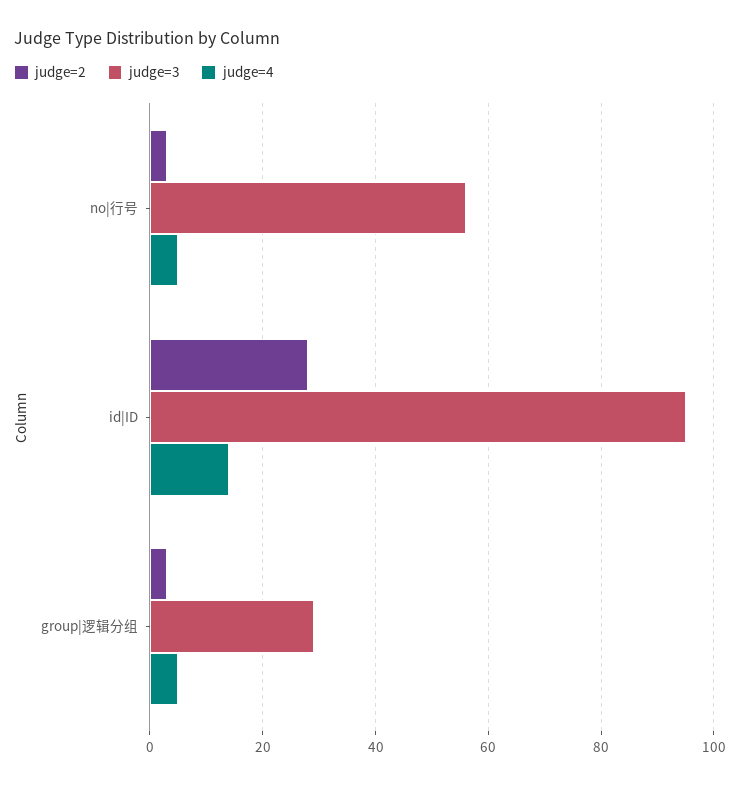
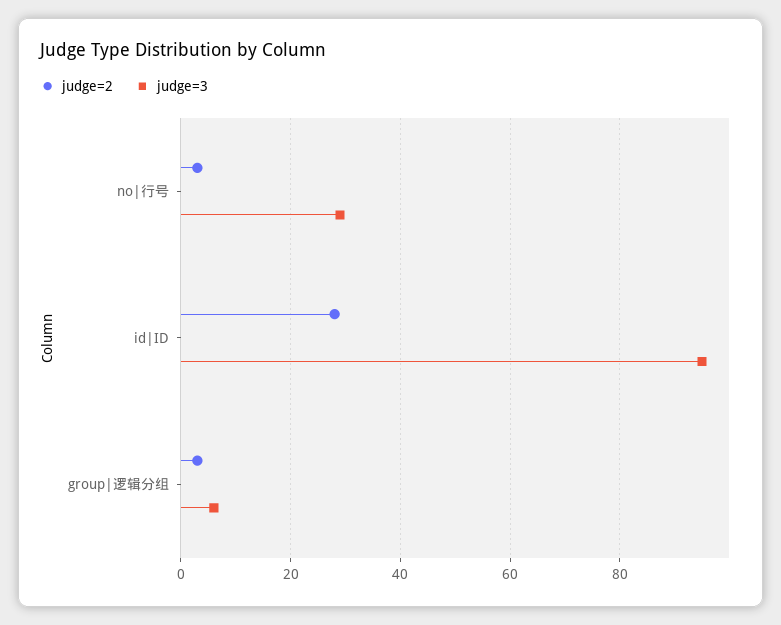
  {
    "judge=2": {
      "no|行号": 5,
      "id|ID": 30,
      "group|逻辑分组": 5
    },
    "judge=3": {
-     "no|行号": 55,
+     "no|行号": 30,
      "id|ID": 95,
-     "group|逻辑分组": 30
+     "group|逻辑分组": 5
-   },
+   }
-   "judge=4": {
-     "no|行号": 5,
-     "id|ID": 15,
-     "group|逻辑分组": 5
-   }
  }

